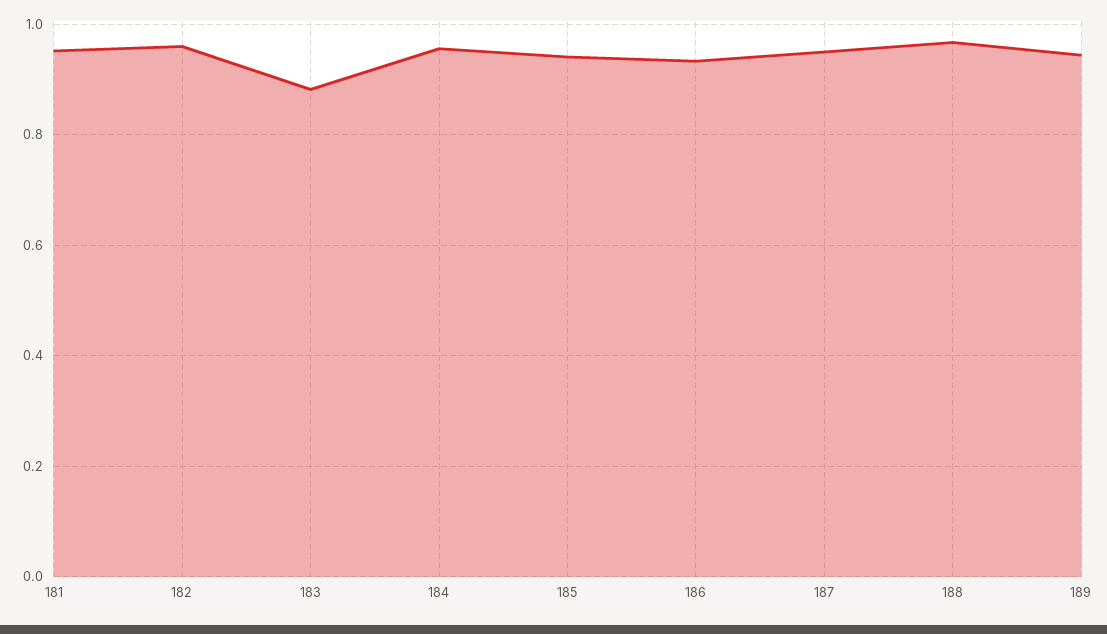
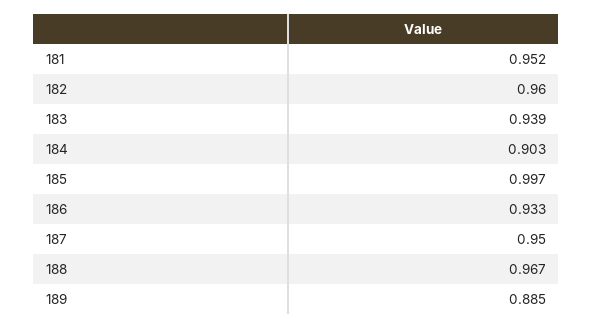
  {
    "181": 0.952,
    "182": 0.96,
-   "183": 0.88,
+   "183": 0.939,
-   "184": 0.96,
+   "184": 0.903,
-   "185": 0.94,
+   "185": 0.997,
    "186": 0.933,
    "187": 0.95,
    "188": 0.967,
-   "189": 0.94
+   "189": 0.885
  }

